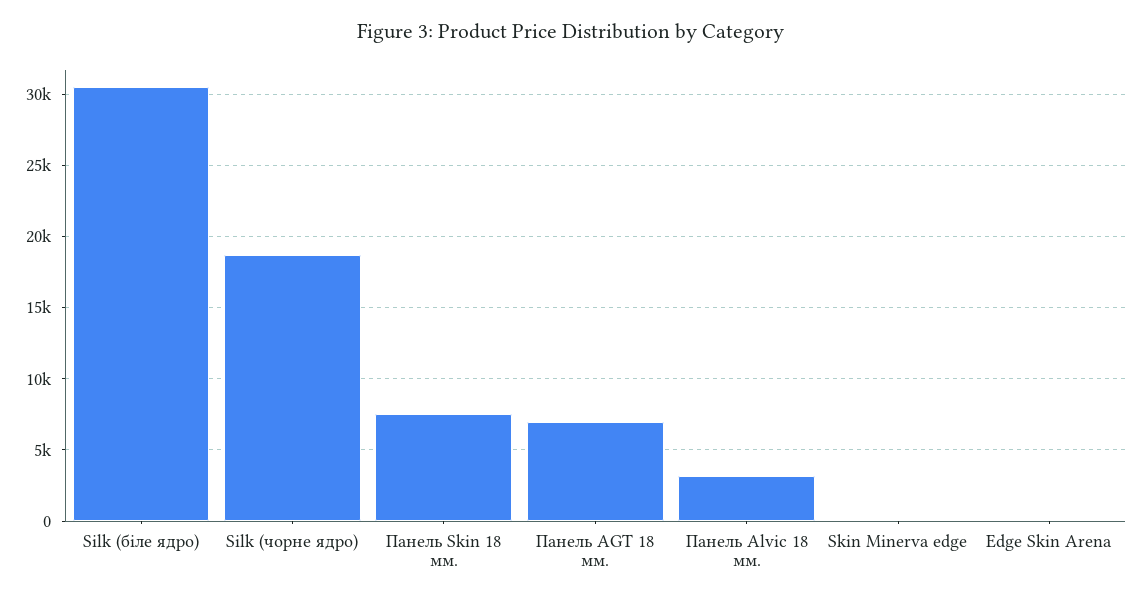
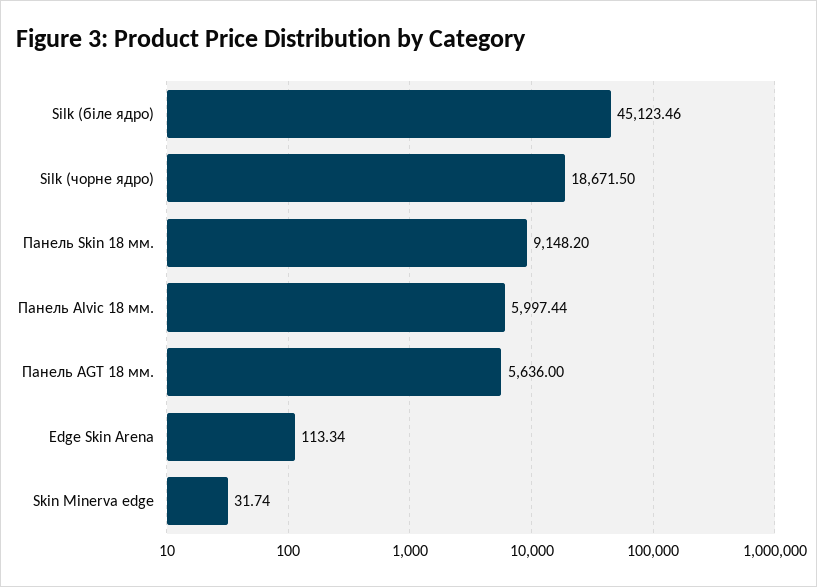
  {
-   "Silk (біле ядро)": 30500,
+   "Silk (біле ядро)": 45123.46,
    "Silk (чорне ядро)": 18671.5,
-   "Панель Skin 18 мм.": 7500,
+   "Панель Skin 18 мм.": 9148.2,
-   "Панель AGT 18 мм.": 7000,
+   "Панель AGT 18 мм.": 5636,
-   "Панель Alvic 18 мм.": 3000,
+   "Панель Alvic 18 мм.": 5997.44,
    "Skin Minerva edge": 31.74,
    "Edge Skin Arena": 113.34
  }

